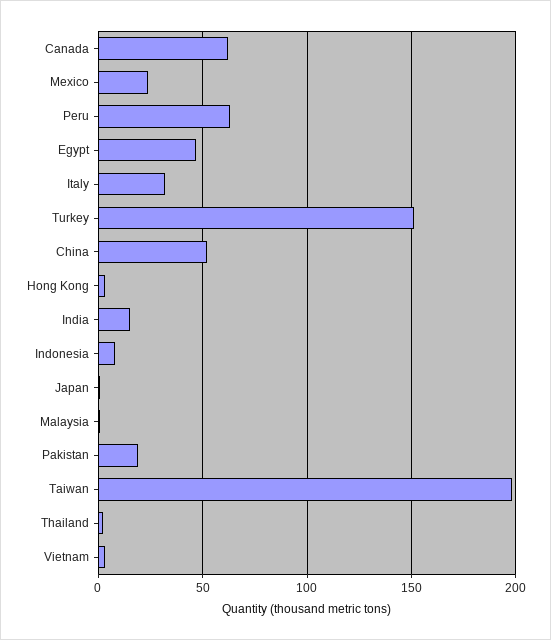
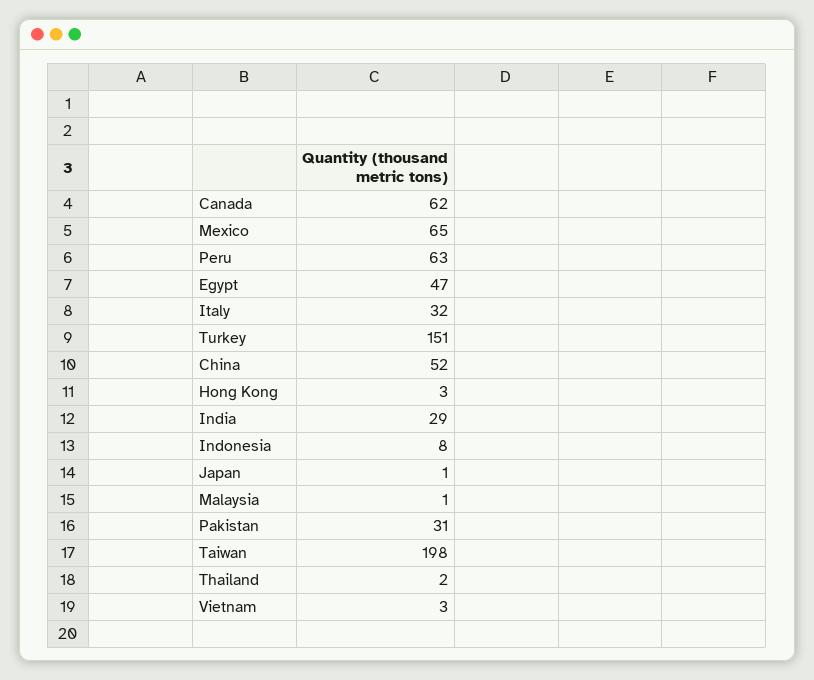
  {
    "Canada": 62,
-   "Mexico": 25,
+   "Mexico": 65,
    "Peru": 63,
    "Egypt": 47,
    "Italy": 32,
    "Turkey": 151,
    "China": 52,
    "Hong Kong": 3,
-   "India": 15,
+   "India": 29,
    "Indonesia": 8,
    "Japan": 1,
    "Malaysia": 1,
-   "Pakistan": 20,
+   "Pakistan": 31,
    "Taiwan": 198,
    "Thailand": 2,
    "Vietnam": 3
  }

